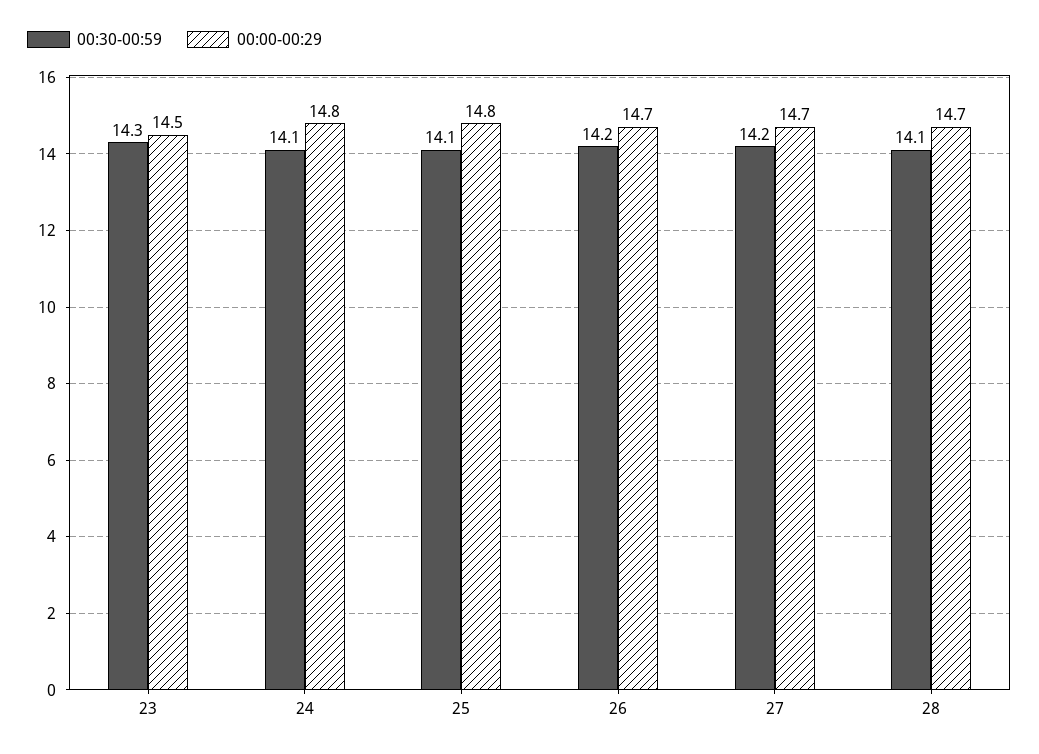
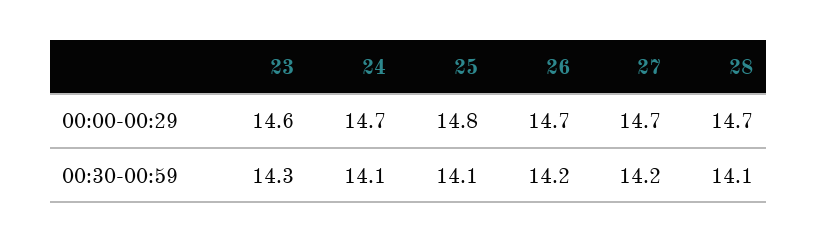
  {
    "00:30-00:59": {
      "23": 14.3,
      "24": 14.1,
      "25": 14.1,
      "26": 14.2,
      "27": 14.2,
      "28": 14.1
    },
    "00:00-00:29": {
-     "23": 14.5,
+     "23": 14.6,
-     "24": 14.8,
+     "24": 14.7,
      "25": 14.8,
      "26": 14.7,
      "27": 14.7,
      "28": 14.7
    }
  }

